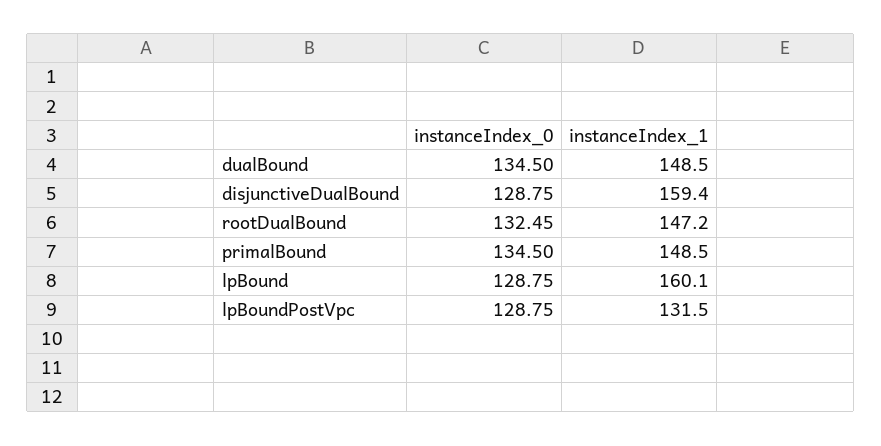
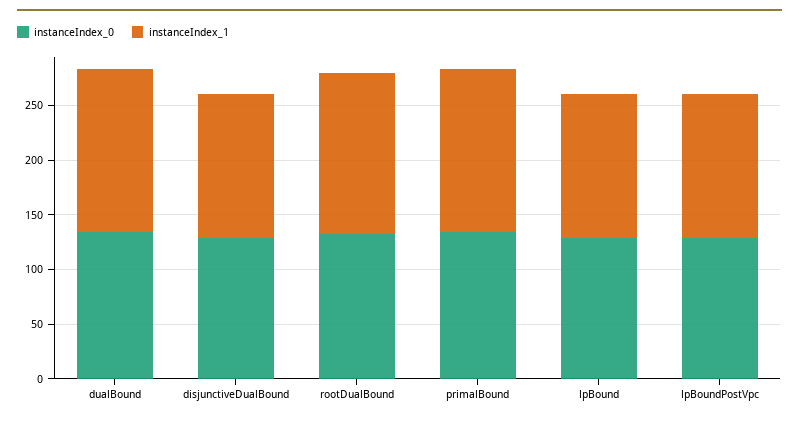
  {
    "instanceIndex_0": {
      "dualBound": 134.5,
      "disjunctiveDualBound": 128.75,
      "rootDualBound": 132.45,
      "primalBound": 134.5,
      "lpBound": 128.75,
      "lpBoundPostVpc": 128.75
    },
    "instanceIndex_1": {
      "dualBound": 148.5,
-     "disjunctiveDualBound": 159.4,
+     "disjunctiveDualBound": 130,
      "rootDualBound": 147.2,
      "primalBound": 148.5,
-     "lpBound": 160.1,
+     "lpBound": 130,
      "lpBoundPostVpc": 131.5
    }
  }

